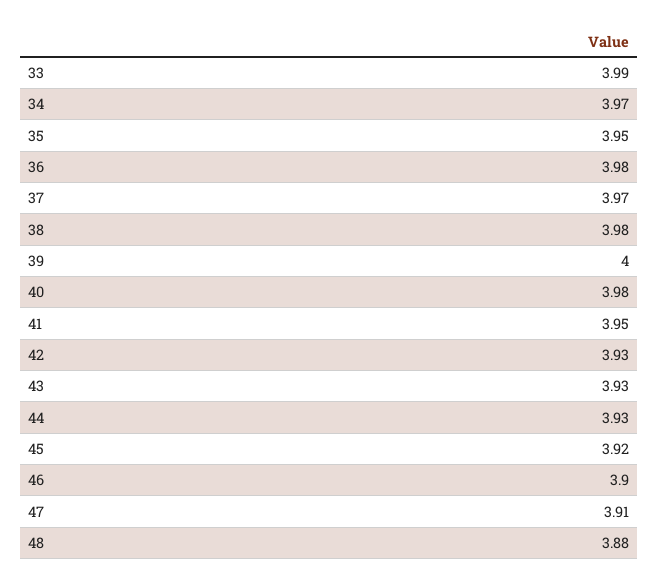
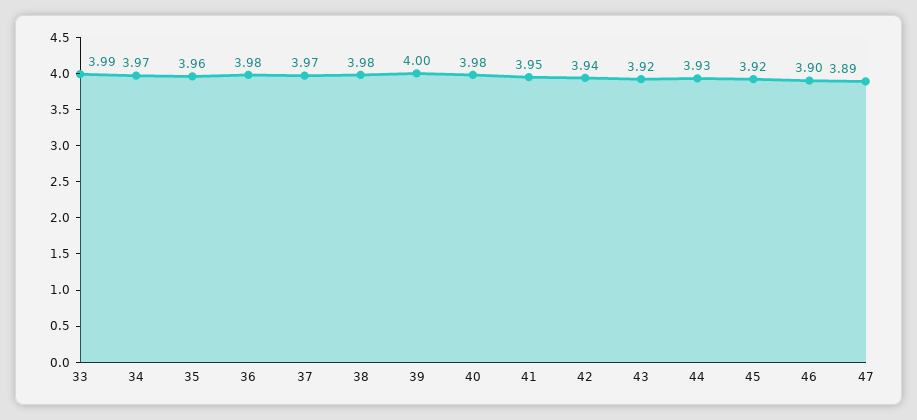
  {
    "33": 3.99,
    "34": 3.97,
-   "35": 3.95,
+   "35": 3.96,
    "36": 3.98,
    "37": 3.97,
    "38": 3.98,
    "39": 4,
    "40": 3.98,
    "41": 3.95,
-   "42": 3.93,
+   "42": 3.94,
-   "43": 3.93,
+   "43": 3.92,
    "44": 3.93,
    "45": 3.92,
    "46": 3.9,
-   "47": 3.91,
+   "47": 3.89
-   "48": 3.88
  }

